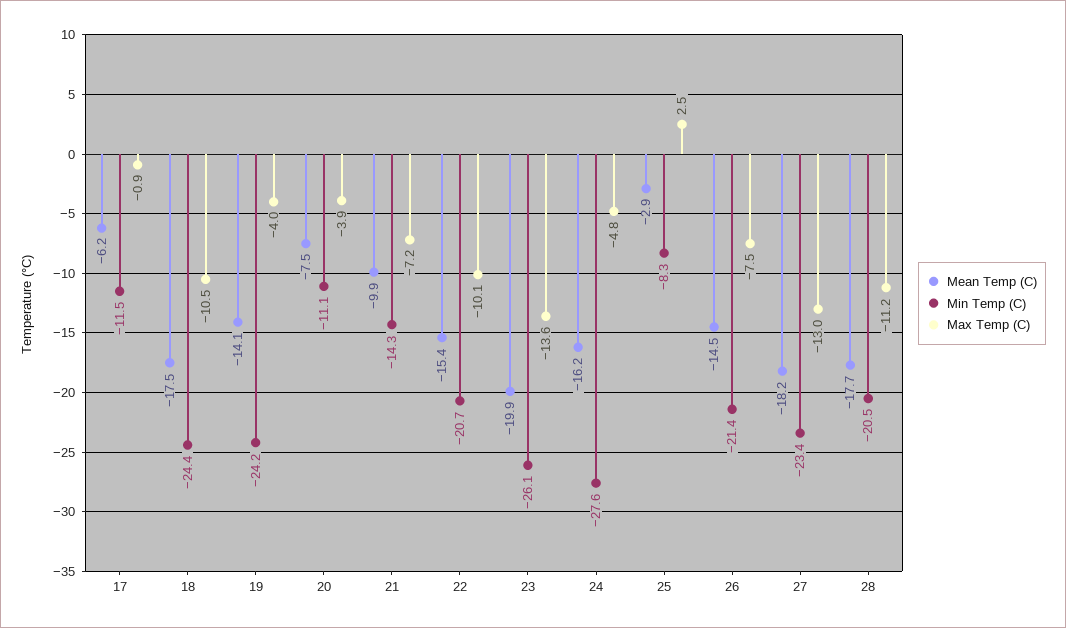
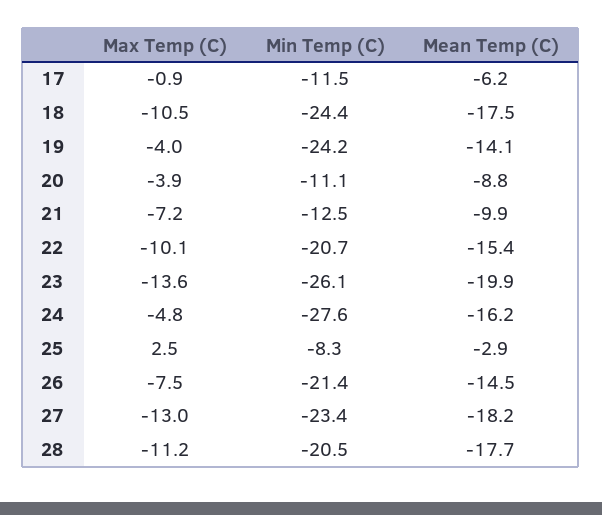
  {
    "Mean Temp (C)": {
      "17": -6.2,
      "18": -17.5,
      "19": -14.1,
-     "20": -7.5,
+     "20": -8.8,
      "21": -9.9,
      "22": -15.4,
      "23": -19.9,
      "24": -16.2,
      "25": -2.9,
      "26": -14.5,
      "27": -18.2,
      "28": -17.7
    },
    "Min Temp (C)": {
      "17": -11.5,
      "18": -24.4,
      "19": -24.2,
      "20": -11.1,
-     "21": -14.3,
+     "21": -12.5,
      "22": -20.7,
      "23": -26.1,
      "24": -27.6,
      "25": -8.3,
      "26": -21.4,
      "27": -23.4,
      "28": -20.5
    },
    "Max Temp (C)": {
      "17": -0.9,
      "18": -10.5,
      "19": -4,
      "20": -3.9,
      "21": -7.2,
      "22": -10.1,
      "23": -13.6,
      "24": -4.8,
      "25": 2.5,
      "26": -7.5,
      "27": -13,
      "28": -11.2
    }
  }

